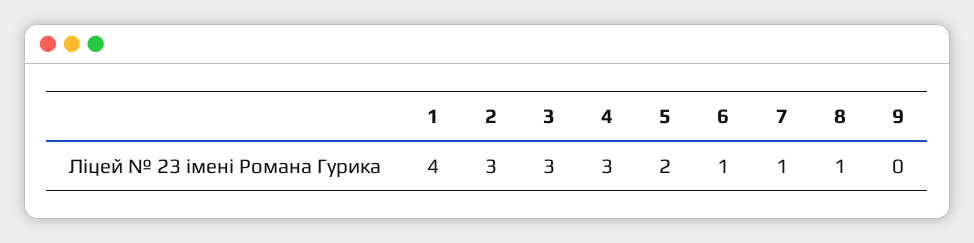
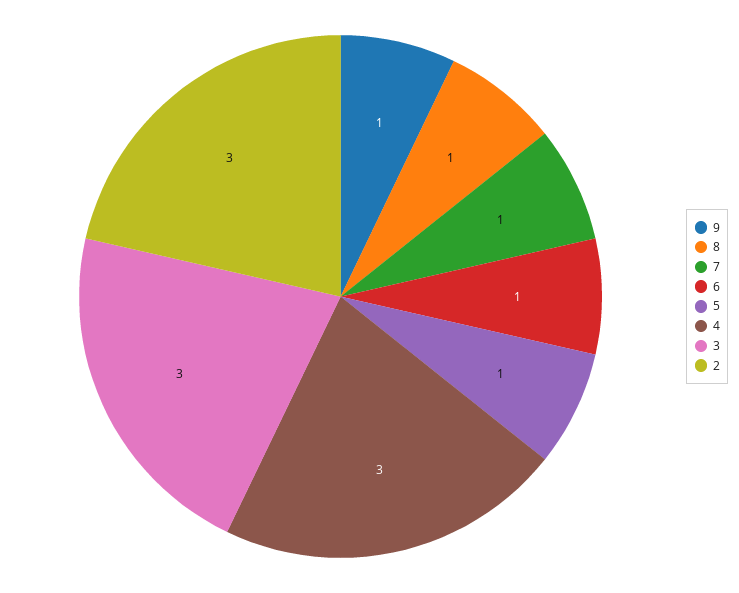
  {
-   "1": 4,
    "2": 3,
    "3": 3,
    "4": 3,
-   "5": 2,
+   "5": 1,
    "6": 1,
    "7": 1,
    "8": 1,
-   "9": 0
+   "9": 1
  }

